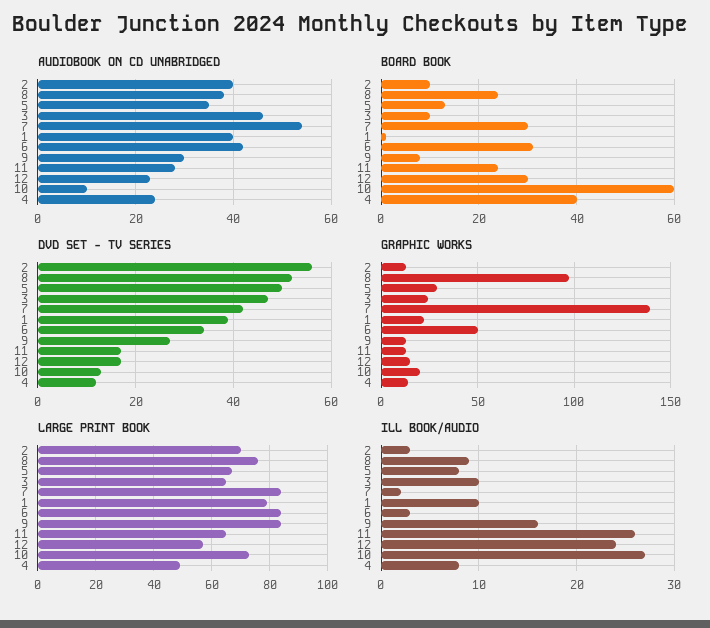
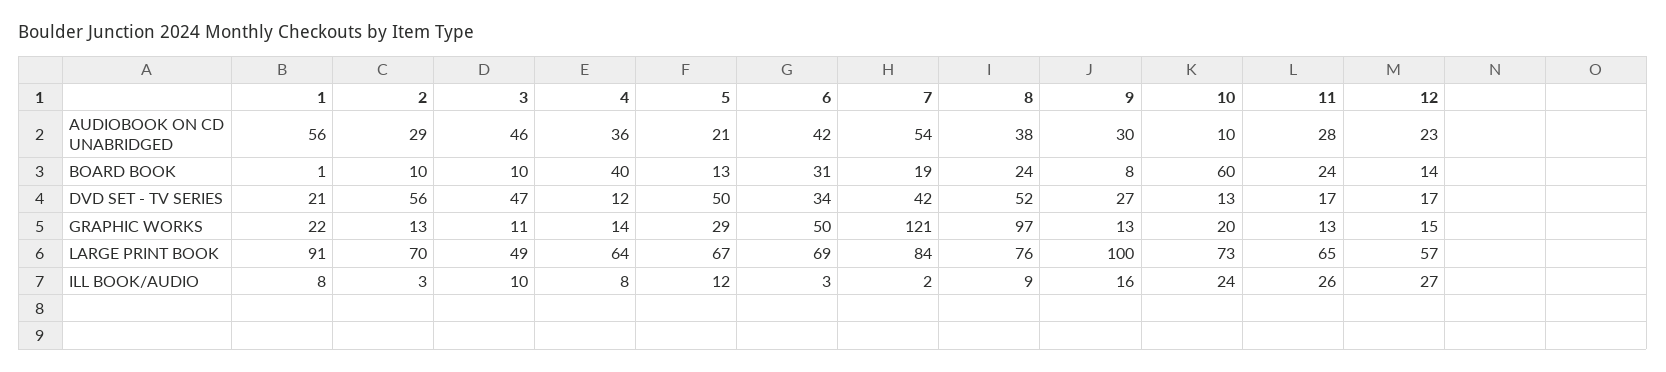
  {
    "AUDIOBOOK ON CD UNABRIDGED": {
-     "2": 40,
+     "2": 29,
      "8": 38,
-     "5": 35,
+     "5": 21,
      "3": 46,
      "7": 54,
-     "1": 40,
+     "1": 56,
      "6": 42,
      "9": 30,
      "11": 28,
      "12": 23,
      "10": 10,
-     "4": 25
+     "4": 36
    },
    "BOARD BOOK": {
      "2": 10,
      "8": 24,
      "5": 13,
      "3": 10,
-     "7": 30,
+     "7": 19,
      "1": 1,
      "6": 31,
      "9": 8,
      "11": 24,
-     "12": 30,
+     "12": 14,
      "10": 60,
      "4": 40
    },
    "DVD SET - TV SERIES": {
      "2": 56,
      "8": 52,
      "5": 50,
      "3": 47,
      "7": 42,
-     "1": 40,
+     "1": 21,
      "6": 34,
      "9": 27,
      "11": 17,
      "12": 17,
      "10": 13,
      "4": 12
    },
    "GRAPHIC WORKS": {
      "2": 13,
      "8": 97,
      "5": 29,
-     "3": 25,
+     "3": 11,
-     "7": 140,
+     "7": 121,
      "1": 22,
      "6": 50,
      "9": 13,
      "11": 13,
      "12": 15,
      "10": 20,
      "4": 14
    },
    "LARGE PRINT BOOK": {
      "2": 70,
      "8": 76,
      "5": 67,
-     "3": 65,
+     "3": 49,
      "7": 84,
-     "1": 80,
+     "1": 91,
-     "6": 85,
+     "6": 69,
-     "9": 85,
+     "9": 100,
      "11": 65,
      "12": 57,
      "10": 73,
-     "4": 50
+     "4": 64
    },
    "ILL BOOK/AUDIO": {
      "2": 3,
      "8": 9,
-     "5": 8,
+     "5": 12,
      "3": 10,
      "7": 2,
-     "1": 10,
+     "1": 8,
      "6": 3,
      "9": 16,
      "11": 26,
-     "12": 24,
+     "12": 27,
-     "10": 27,
+     "10": 24,
      "4": 8
    }
  }

